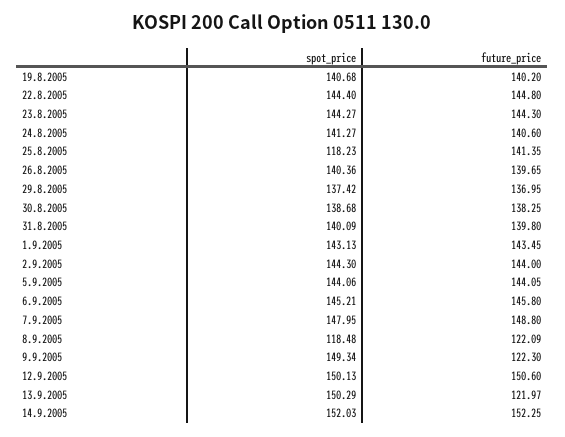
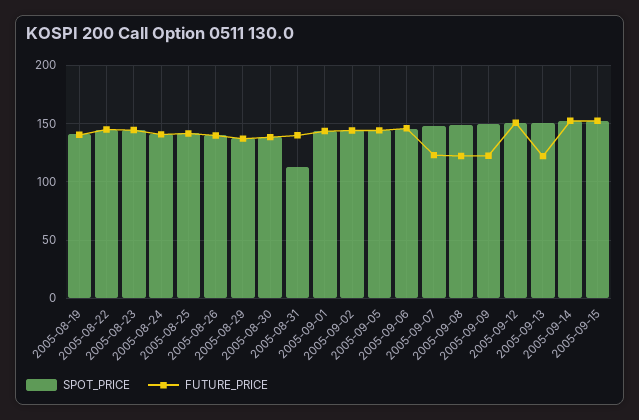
  {
    "spot_price": {
      "19.8.2005": 140.68,
      "22.8.2005": 144.4,
      "23.8.2005": 144.27,
      "24.8.2005": 141.27,
-     "25.8.2005": 118.23,
+     "25.8.2005": 140,
      "26.8.2005": 140.36,
      "29.8.2005": 137.42,
      "30.8.2005": 138.68,
-     "31.8.2005": 140.09,
+     "31.8.2005": 110,
      "1.9.2005": 143.13,
      "2.9.2005": 144.3,
      "5.9.2005": 144.06,
      "6.9.2005": 145.21,
      "7.9.2005": 147.95,
-     "8.9.2005": 118.48,
+     "8.9.2005": 150,
      "9.9.2005": 149.34,
      "12.9.2005": 150.13,
      "13.9.2005": 150.29,
-     "14.9.2005": 152.03
+     "14.9.2005": 152.03,
+     "2005-09-15": 150
    },
    "future_price": {
      "19.8.2005": 140.2,
      "22.8.2005": 144.8,
      "23.8.2005": 144.3,
      "24.8.2005": 140.6,
      "25.8.2005": 141.35,
      "26.8.2005": 139.65,
      "29.8.2005": 136.95,
      "30.8.2005": 138.25,
      "31.8.2005": 139.8,
      "1.9.2005": 143.45,
      "2.9.2005": 144,
      "5.9.2005": 144.05,
      "6.9.2005": 145.8,
-     "7.9.2005": 148.8,
+     "7.9.2005": 120,
      "8.9.2005": 122.09,
      "9.9.2005": 122.3,
      "12.9.2005": 150.6,
      "13.9.2005": 121.97,
-     "14.9.2005": 152.25
+     "14.9.2005": 152.25,
+     "2005-09-15": 150
    }
  }

